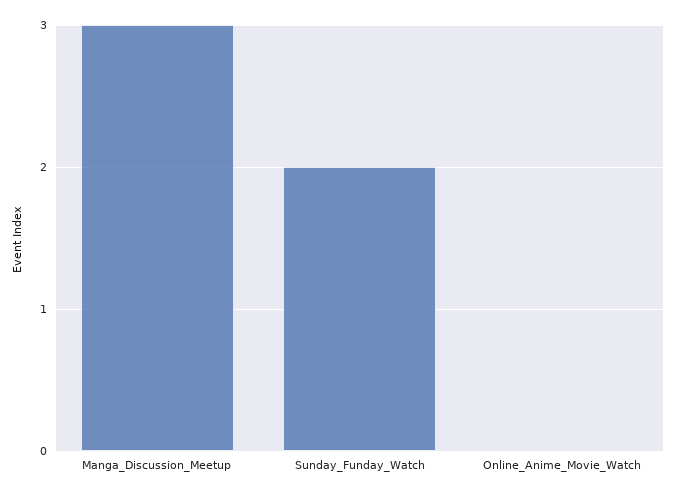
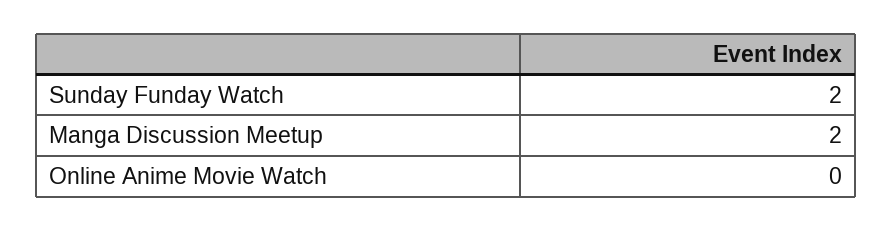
  {
-   "Manga_Discussion_Meetup": 3,
+   "Manga_Discussion_Meetup": 2,
    "Sunday_Funday_Watch": 2,
    "Online_Anime_Movie_Watch": 0
  }

